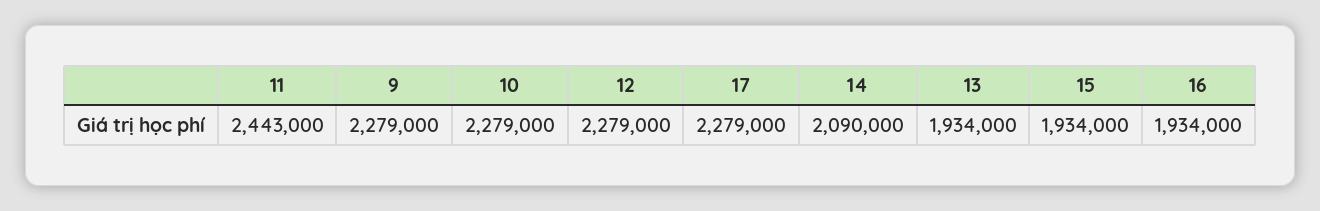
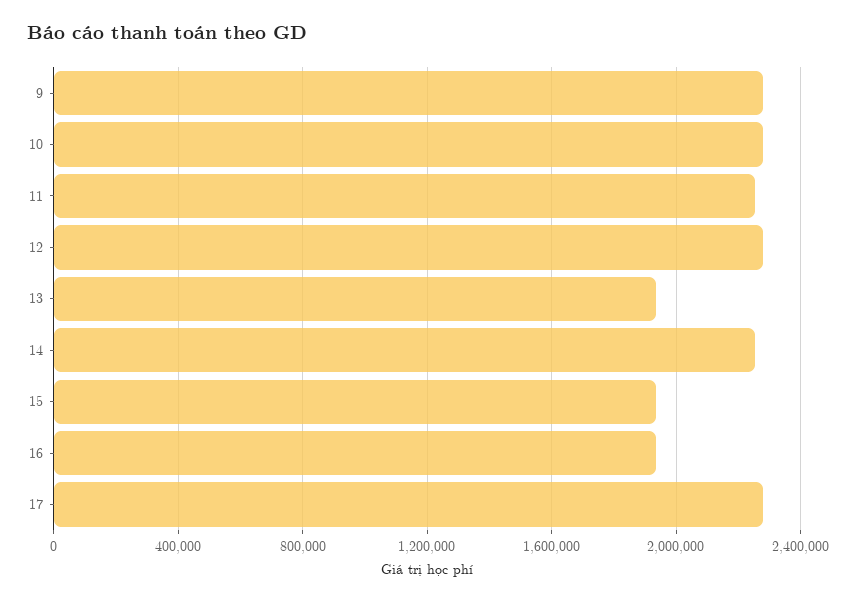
  {
-   "11": 2443000,
+   "11": 2250000,
    "9": 2279000,
    "10": 2279000,
    "12": 2279000,
    "17": 2279000,
-   "14": 2090000,
+   "14": 2250000,
    "13": 1934000,
    "15": 1934000,
    "16": 1934000
  }

